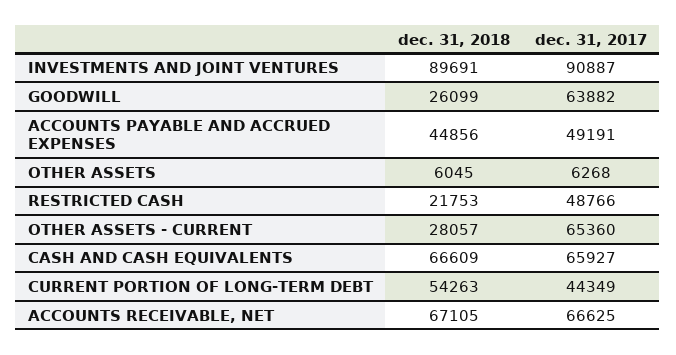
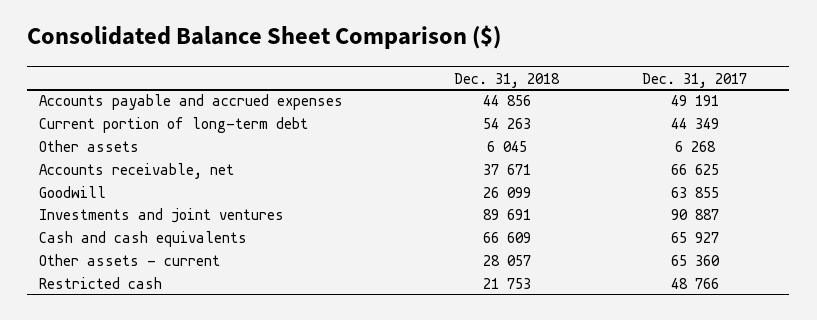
  {
    "dec. 31, 2018": {
      "INVESTMENTS AND JOINT VENTURES": 89691,
      "GOODWILL": 26099,
      "ACCOUNTS PAYABLE AND ACCRUED EXPENSES": 44856,
      "OTHER ASSETS": 6045,
      "RESTRICTED CASH": 21753,
      "OTHER ASSETS - CURRENT": 28057,
      "CASH AND CASH EQUIVALENTS": 66609,
      "CURRENT PORTION OF LONG-TERM DEBT": 54263,
-     "ACCOUNTS RECEIVABLE, NET": 67105
+     "ACCOUNTS RECEIVABLE, NET": 37671
    },
    "dec. 31, 2017": {
      "INVESTMENTS AND JOINT VENTURES": 90887,
-     "GOODWILL": 63882,
+     "GOODWILL": 63855,
      "ACCOUNTS PAYABLE AND ACCRUED EXPENSES": 49191,
      "OTHER ASSETS": 6268,
      "RESTRICTED CASH": 48766,
      "OTHER ASSETS - CURRENT": 65360,
      "CASH AND CASH EQUIVALENTS": 65927,
      "CURRENT PORTION OF LONG-TERM DEBT": 44349,
      "ACCOUNTS RECEIVABLE, NET": 66625
    }
  }

